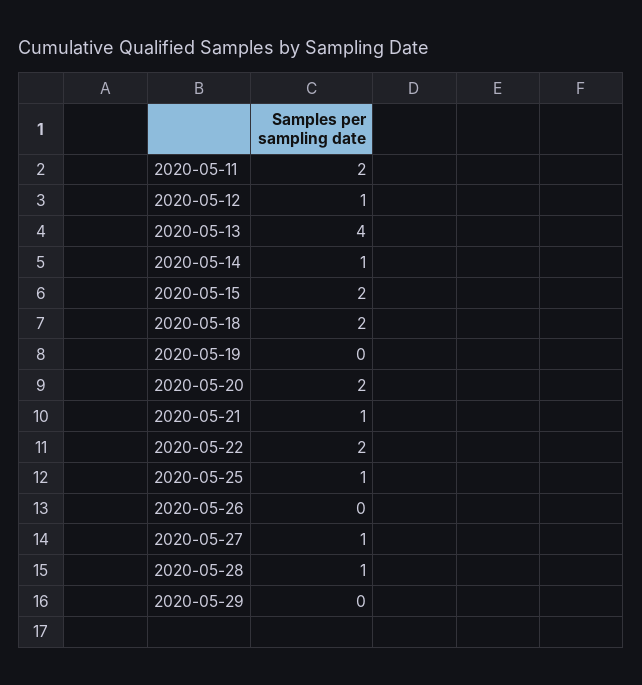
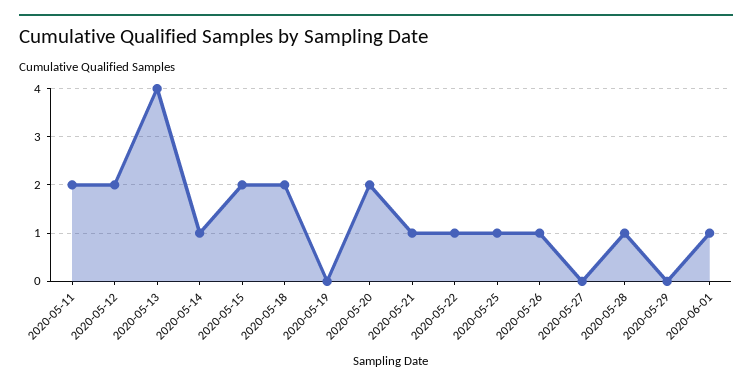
  {
    "2020-05-11": 2,
-   "2020-05-12": 1,
+   "2020-05-12": 2,
    "2020-05-13": 4,
    "2020-05-14": 1,
    "2020-05-15": 2,
    "2020-05-18": 2,
    "2020-05-19": 0,
    "2020-05-20": 2,
    "2020-05-21": 1,
-   "2020-05-22": 2,
+   "2020-05-22": 1,
    "2020-05-25": 1,
-   "2020-05-26": 0,
+   "2020-05-26": 1,
-   "2020-05-27": 1,
+   "2020-05-27": 0,
    "2020-05-28": 1,
-   "2020-05-29": 0
+   "2020-05-29": 0,
+   "2020-06-01": 1
  }

